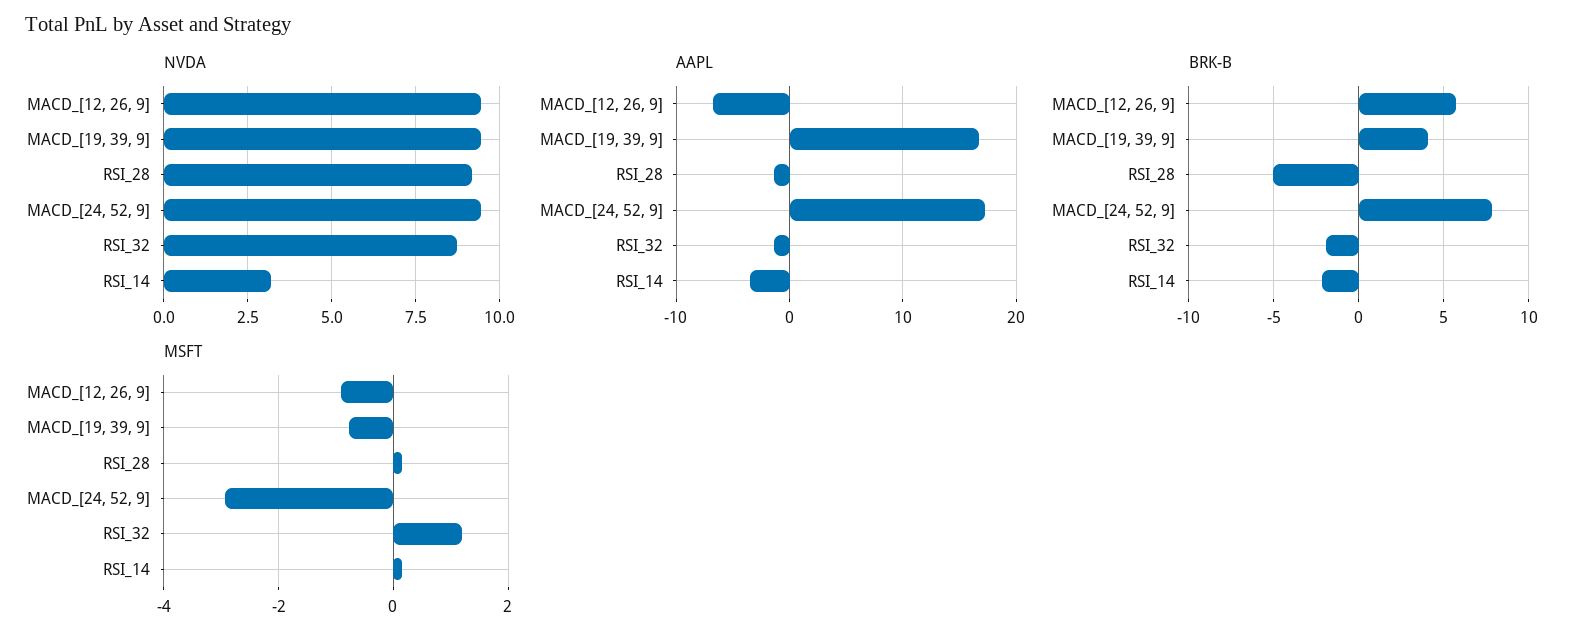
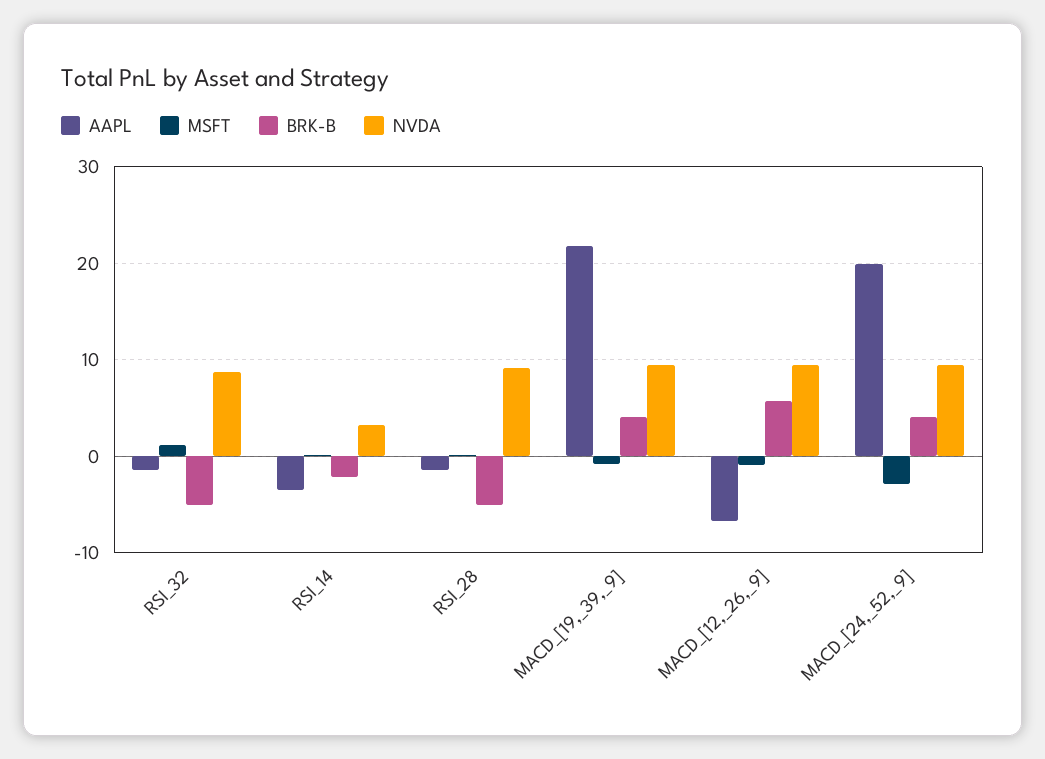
  {
    "NVDA": {
      "MACD_[12, 26, 9]": 9.5,
      "MACD_[19, 39, 9]": 9.5,
      "RSI_28": 9.25,
      "MACD_[24, 52, 9]": 9.5,
      "RSI_32": 8.75,
      "RSI_14": 3.25
    },
    "AAPL": {
      "MACD_[12, 26, 9]": -7,
-     "MACD_[19, 39, 9]": 17,
+     "MACD_[19, 39, 9]": 22,
      "RSI_28": -1,
-     "MACD_[24, 52, 9]": 17,
+     "MACD_[24, 52, 9]": 20,
      "RSI_32": -1,
      "RSI_14": -3
    },
    "BRK-B": {
      "MACD_[12, 26, 9]": 5.5,
      "MACD_[19, 39, 9]": 4,
      "RSI_28": -5,
-     "MACD_[24, 52, 9]": 8,
+     "MACD_[24, 52, 9]": 4,
-     "RSI_32": -2,
+     "RSI_32": -5,
      "RSI_14": -2
    },
    "MSFT": {
      "MACD_[12, 26, 9]": -1,
      "MACD_[19, 39, 9]": -0.8,
      "RSI_28": 0.2,
      "MACD_[24, 52, 9]": -3,
      "RSI_32": 1.2,
      "RSI_14": 0.2
    }
  }

